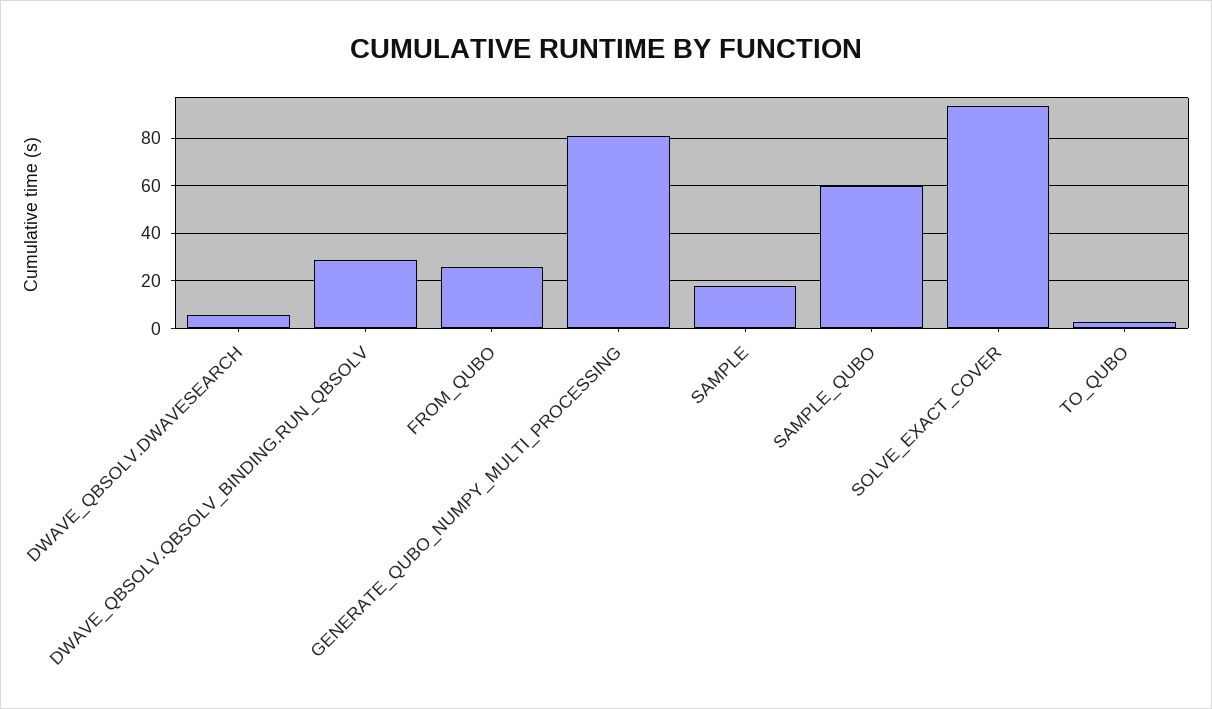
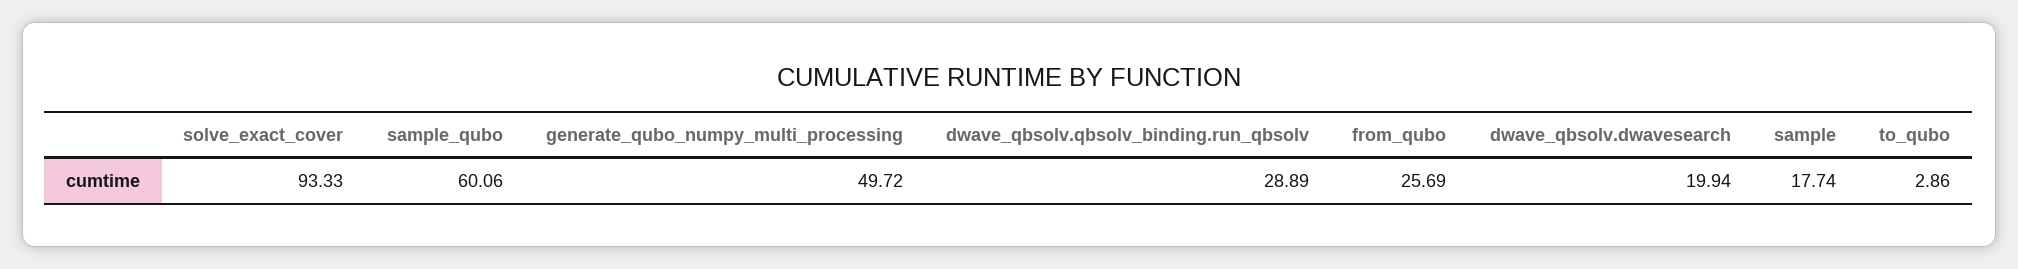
  {
-   "DWAVE_QBSOLV.DWAVESEARCH": 5,
+   "DWAVE_QBSOLV.DWAVESEARCH": 19.94,
    "DWAVE_QBSOLV.QBSOLV_BINDING.RUN_QBSOLV": 28.89,
    "FROM_QUBO": 25.69,
-   "GENERATE_QUBO_NUMPY_MULTI_PROCESSING": 80,
+   "GENERATE_QUBO_NUMPY_MULTI_PROCESSING": 49.72,
    "SAMPLE": 17.74,
    "SAMPLE_QUBO": 60.06,
    "SOLVE_EXACT_COVER": 93.33,
    "TO_QUBO": 2.86
  }

